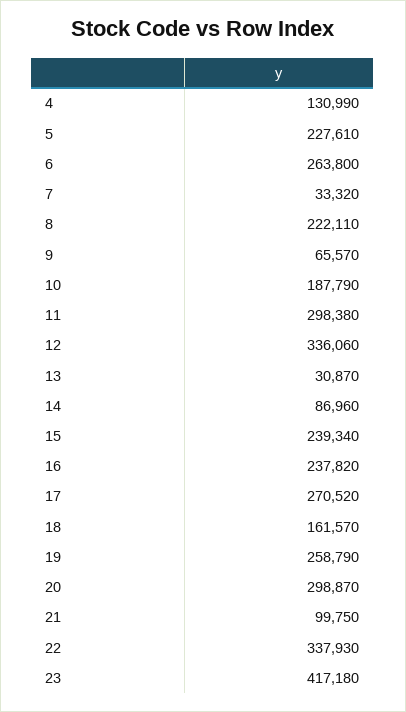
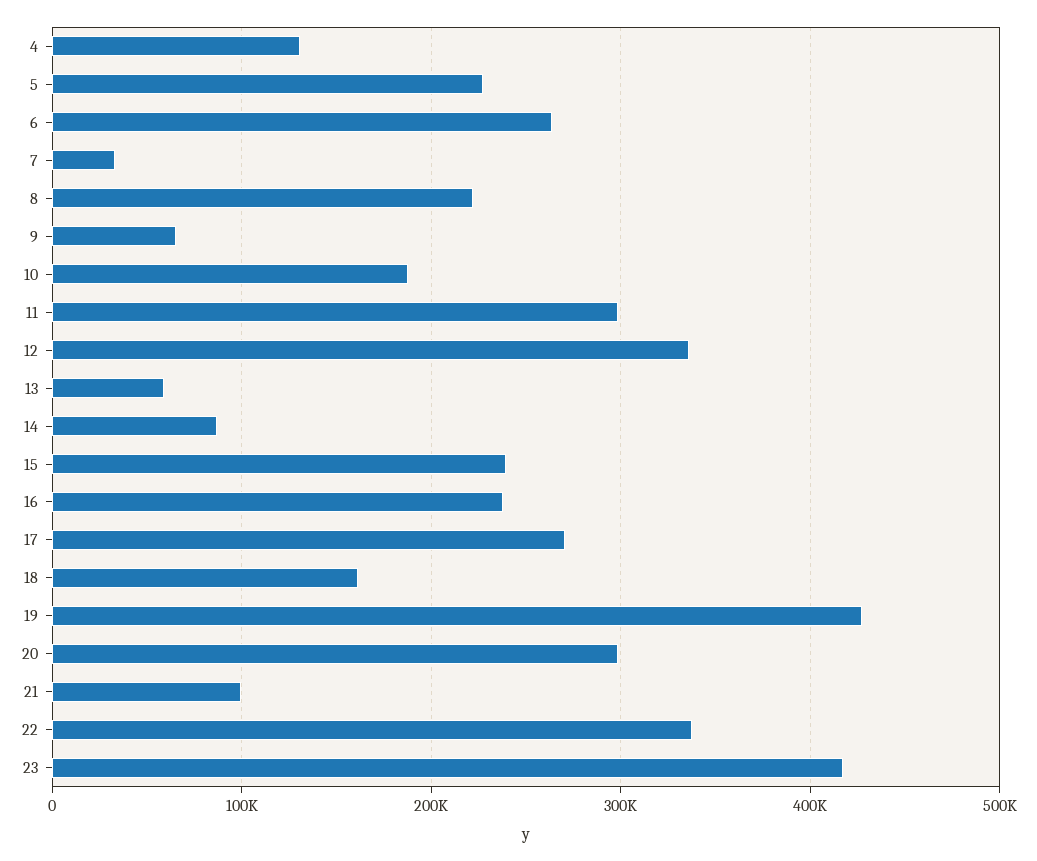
  {
    "4": 130990,
    "5": 227610,
    "6": 263800,
    "7": 33320,
    "8": 222110,
    "9": 65570,
    "10": 187790,
    "11": 298380,
    "12": 336060,
-   "13": 30870,
+   "13": 60000,
    "14": 86960,
    "15": 239340,
    "16": 237820,
    "17": 270520,
    "18": 161570,
-   "19": 258790,
+   "19": 430000,
    "20": 298870,
    "21": 99750,
    "22": 337930,
    "23": 417180
  }

